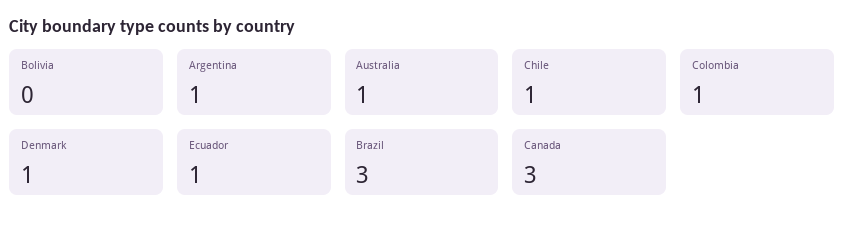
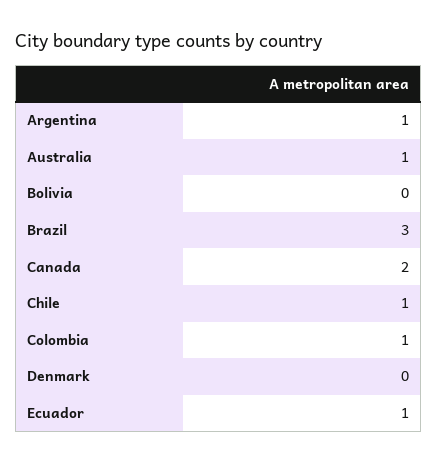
  {
    "Bolivia": 0,
    "Argentina": 1,
    "Australia": 1,
    "Chile": 1,
    "Colombia": 1,
-   "Denmark": 1,
+   "Denmark": 0,
    "Ecuador": 1,
    "Brazil": 3,
-   "Canada": 3
+   "Canada": 2
  }

